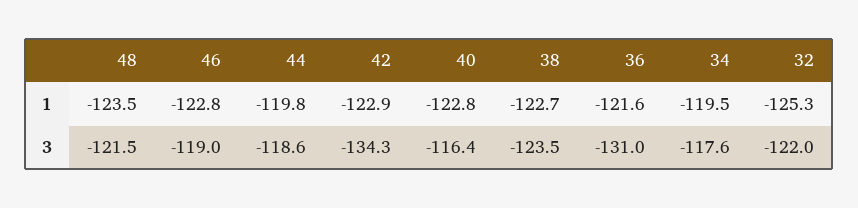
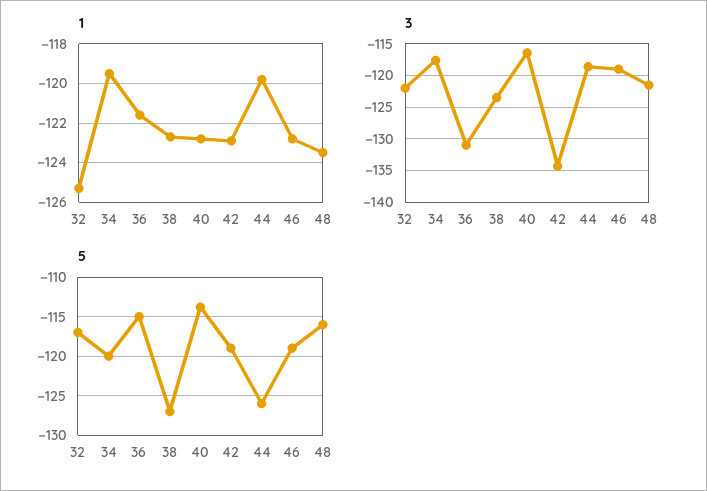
  {
    "1": {
      "48": -123.5,
      "46": -122.8,
      "44": -119.8,
      "42": -122.9,
      "40": -122.8,
      "38": -122.7,
      "36": -121.6,
      "34": -119.5,
      "32": -125.3
    },
    "3": {
      "48": -121.5,
      "46": -119,
      "44": -118.6,
      "42": -134.3,
      "40": -116.4,
      "38": -123.5,
      "36": -131,
      "34": -117.6,
      "32": -122
-   }
+   },
+   "5": {
+     "32": -117,
+     "34": -120,
+     "36": -115,
+     "38": -127,
+     "40": -114,
+     "42": -119,
+     "44": -126,
+     "46": -119,
+     "48": -116
+   }
  }

